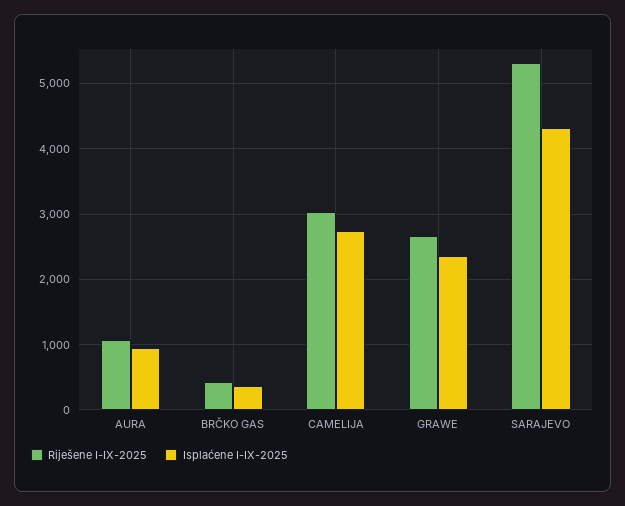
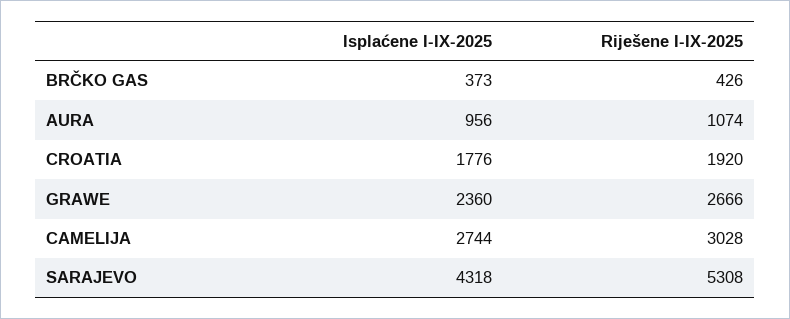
  {
    "Riješene I-IX-2025": {
      "AURA": 1074,
      "BRČKO GAS": 426,
      "CAMELIJA": 3028,
      "GRAWE": 2666,
-     "SARAJEVO": 5308
+     "SARAJEVO": 5308,
+     "CROATIA": 1920
    },
    "Isplaćene I-IX-2025": {
      "AURA": 956,
      "BRČKO GAS": 373,
      "CAMELIJA": 2744,
      "GRAWE": 2360,
-     "SARAJEVO": 4318
+     "SARAJEVO": 4318,
+     "CROATIA": 1776
    }
  }

